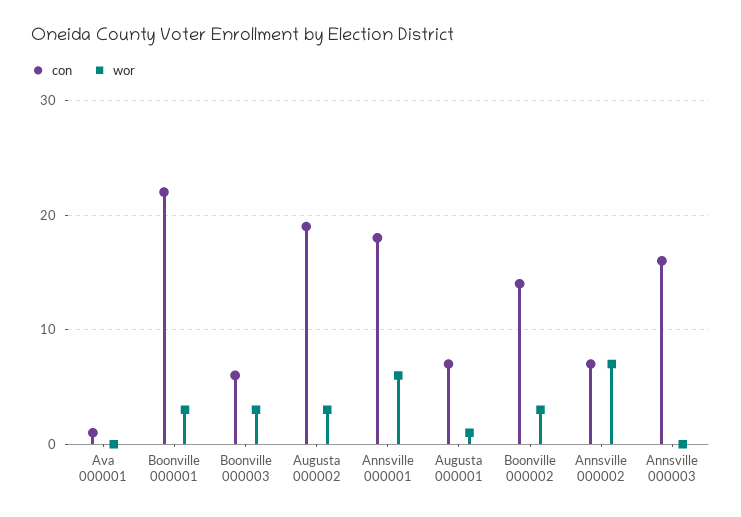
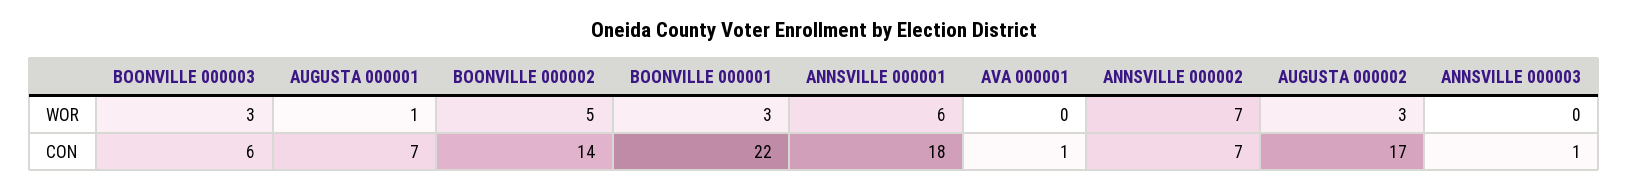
  {
    "con": {
      "Ava 000001": 1,
      "Boonville 000001": 22,
      "Boonville 000003": 6,
-     "Augusta 000002": 19,
+     "Augusta 000002": 17,
      "Annsville 000001": 18,
      "Augusta 000001": 7,
      "Boonville 000002": 14,
      "Annsville 000002": 7,
-     "Annsville 000003": 16
+     "Annsville 000003": 1
    },
    "wor": {
      "Ava 000001": 0,
      "Boonville 000001": 3,
      "Boonville 000003": 3,
      "Augusta 000002": 3,
      "Annsville 000001": 6,
      "Augusta 000001": 1,
-     "Boonville 000002": 3,
+     "Boonville 000002": 5,
      "Annsville 000002": 7,
      "Annsville 000003": 0
    }
  }

